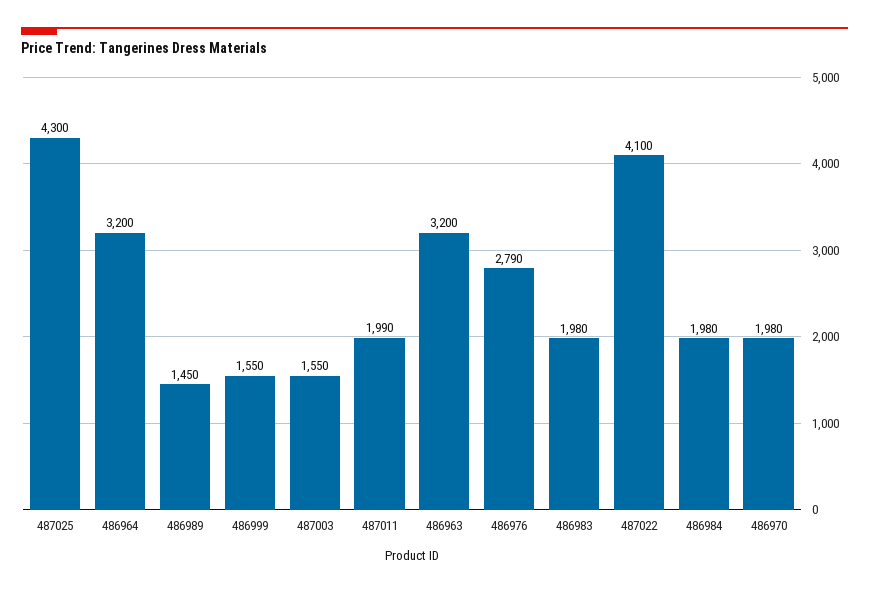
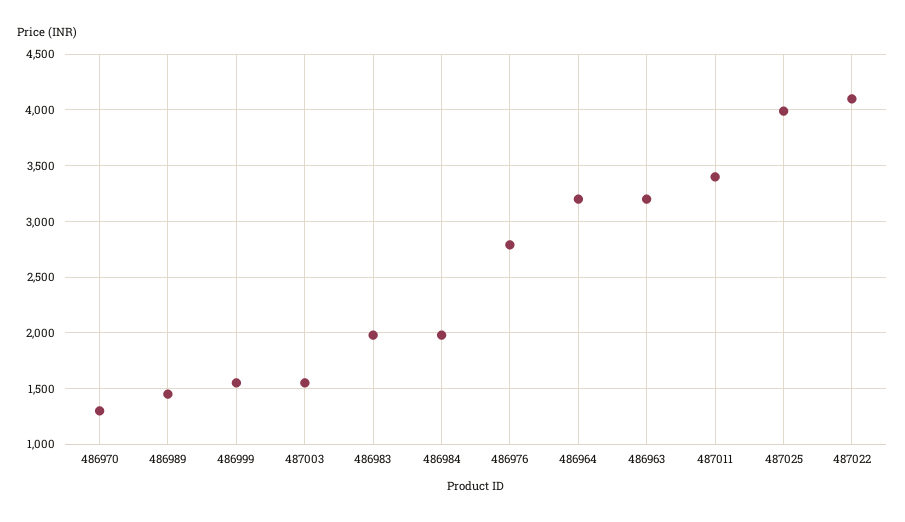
  {
-   "487025": 4300,
+   "487025": 4000,
    "486964": 3200,
    "486989": 1450,
    "486999": 1550,
    "487003": 1550,
-   "487011": 1990,
+   "487011": 3400,
    "486963": 3200,
    "486976": 2790,
    "486983": 1980,
    "487022": 4100,
    "486984": 1980,
-   "486970": 1980
+   "486970": 1300
  }

